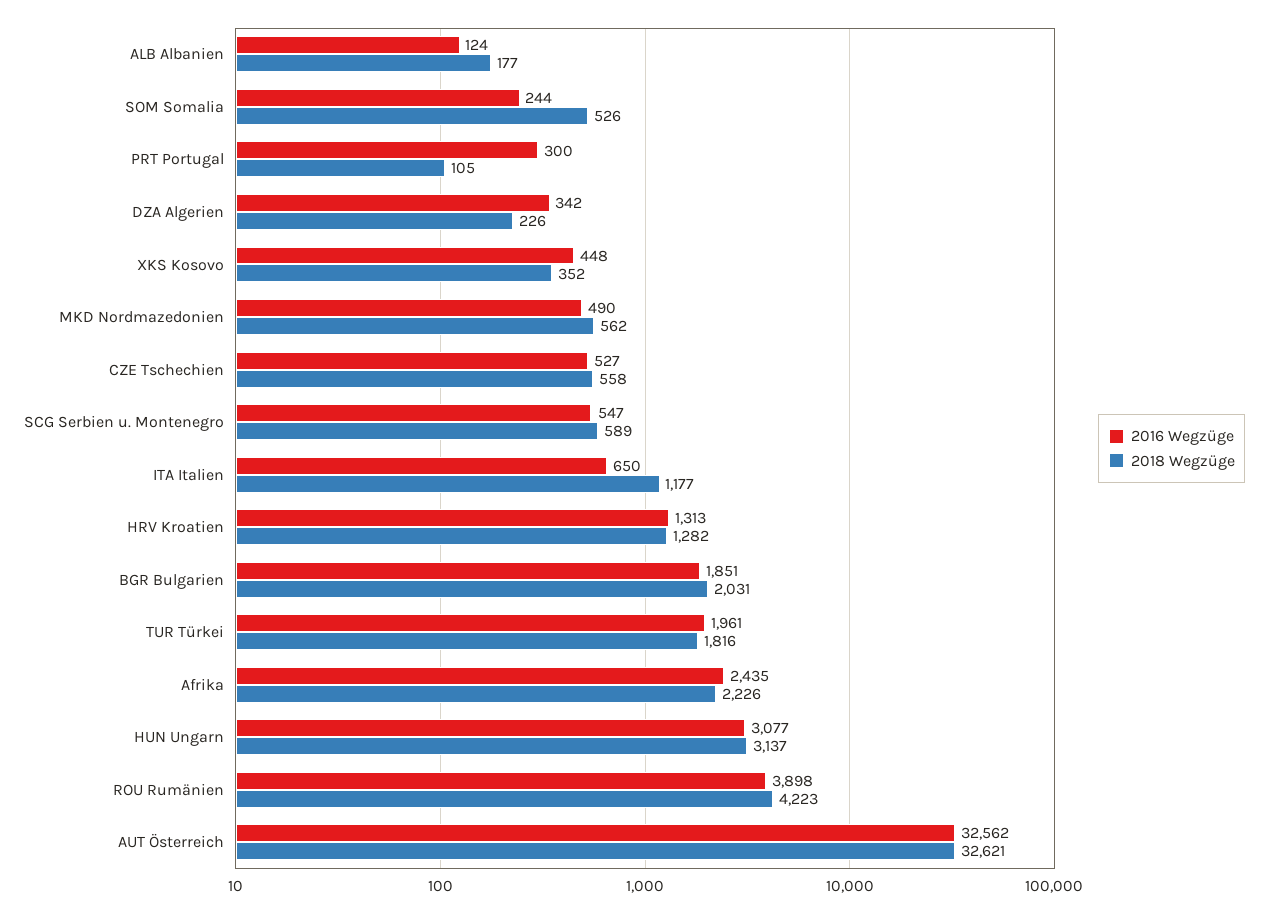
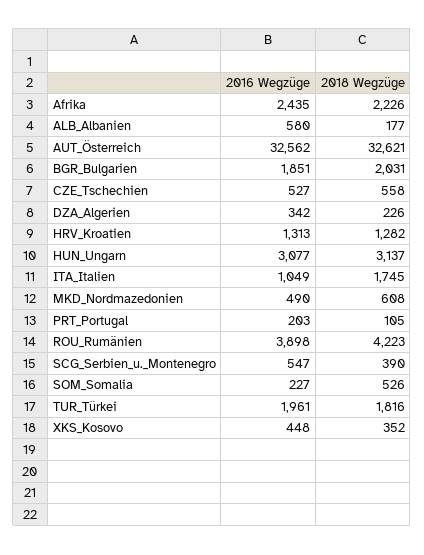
  {
    "2016 Wegzüge": {
-     "ALB Albanien": 124,
+     "ALB Albanien": 580,
-     "SOM Somalia": 244,
+     "SOM Somalia": 227,
-     "PRT Portugal": 300,
+     "PRT Portugal": 203,
      "DZA Algerien": 342,
      "XKS Kosovo": 448,
      "MKD Nordmazedonien": 490,
      "CZE Tschechien": 527,
      "SCG Serbien u. Montenegro": 547,
-     "ITA Italien": 650,
+     "ITA Italien": 1049,
      "HRV Kroatien": 1313,
      "BGR Bulgarien": 1851,
      "TUR Türkei": 1961,
      "Afrika": 2435,
      "HUN Ungarn": 3077,
      "ROU Rumänien": 3898,
      "AUT Österreich": 32562
    },
    "2018 Wegzüge": {
      "ALB Albanien": 177,
      "SOM Somalia": 526,
      "PRT Portugal": 105,
      "DZA Algerien": 226,
      "XKS Kosovo": 352,
-     "MKD Nordmazedonien": 562,
+     "MKD Nordmazedonien": 608,
      "CZE Tschechien": 558,
-     "SCG Serbien u. Montenegro": 589,
+     "SCG Serbien u. Montenegro": 390,
-     "ITA Italien": 1177,
+     "ITA Italien": 1745,
      "HRV Kroatien": 1282,
      "BGR Bulgarien": 2031,
      "TUR Türkei": 1816,
      "Afrika": 2226,
      "HUN Ungarn": 3137,
      "ROU Rumänien": 4223,
      "AUT Österreich": 32621
    }
  }

